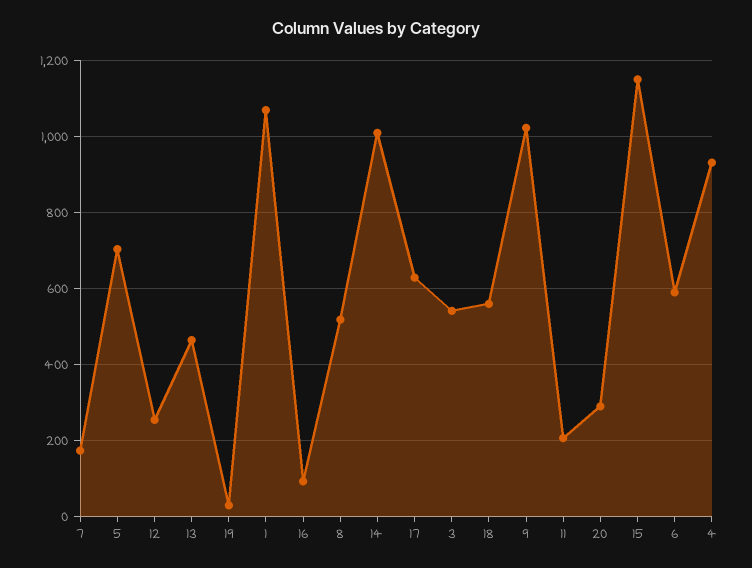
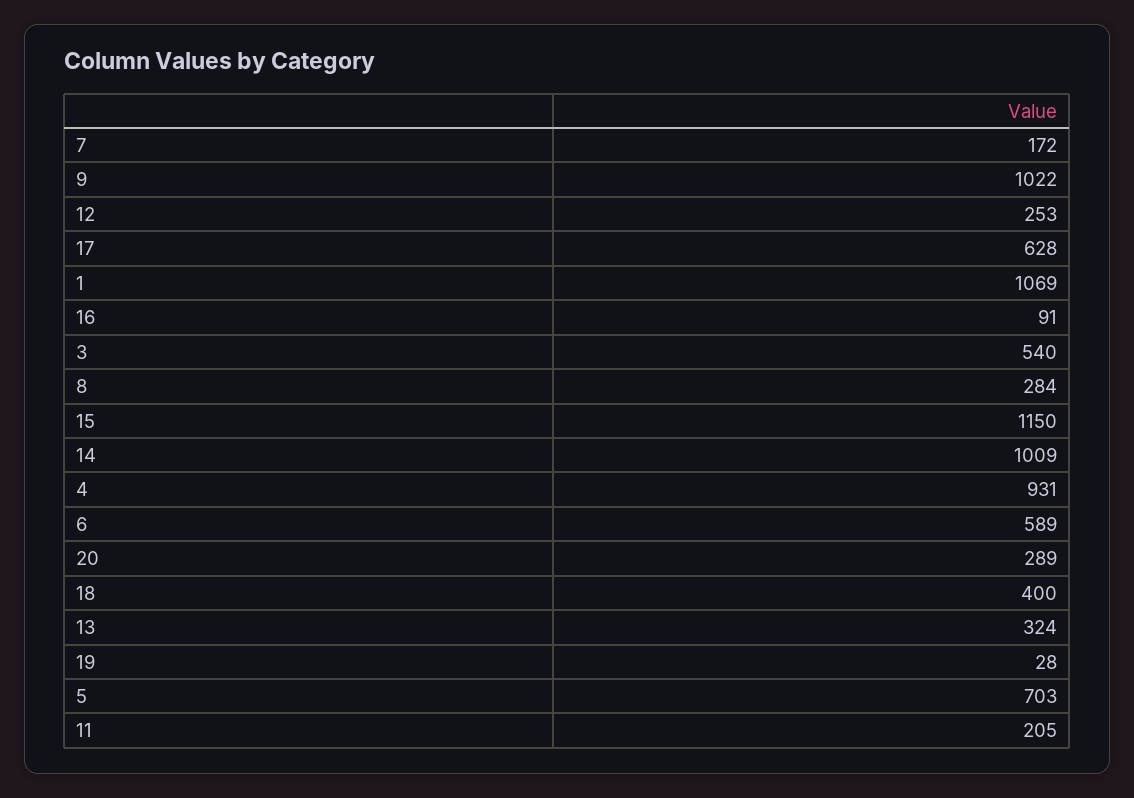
  {
    "7": 172,
    "5": 703,
    "12": 253,
-   "13": 460,
+   "13": 324,
    "19": 28,
    "1": 1069,
    "16": 91,
-   "8": 520,
+   "8": 284,
    "14": 1009,
    "17": 628,
    "3": 540,
-   "18": 560,
+   "18": 400,
    "9": 1022,
    "11": 205,
    "20": 289,
    "15": 1150,
    "6": 589,
    "4": 931
  }

